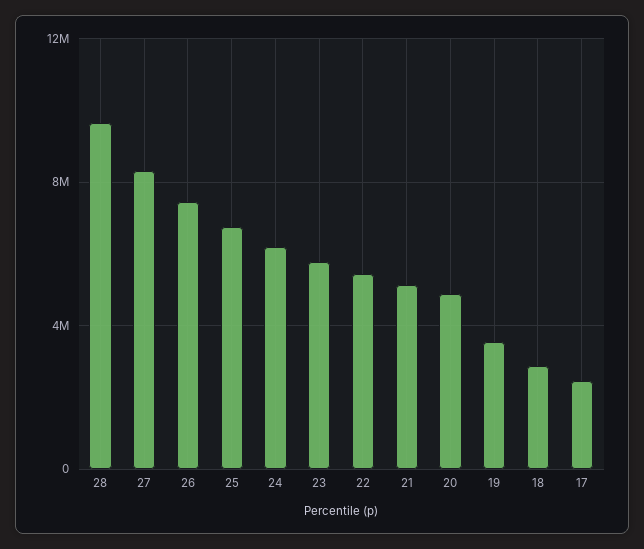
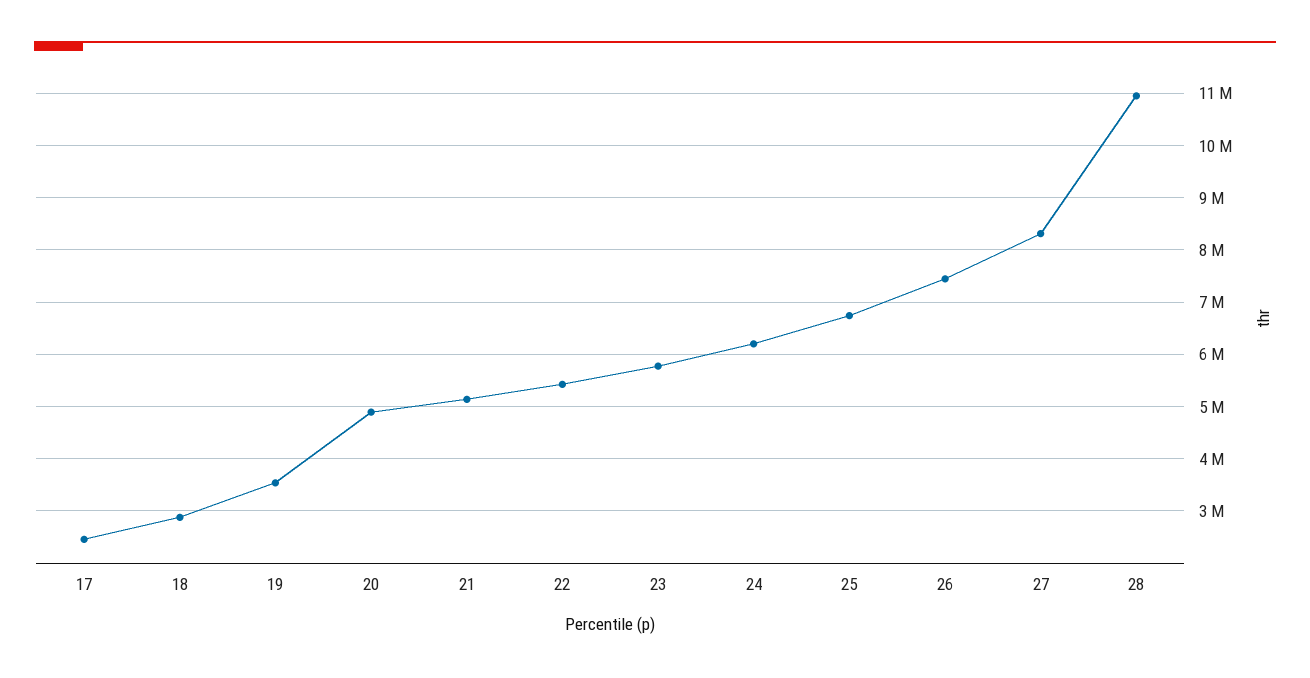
  {
-   "28": 9500000,
+   "28": 11000000,
    "27": 8400000,
    "26": 7400000,
    "25": 6800000,
    "24": 6200000,
    "23": 5800000,
    "22": 5400000,
    "21": 5200000,
    "20": 4800000,
    "19": 3600000,
    "18": 2800000,
    "17": 2400000
  }

